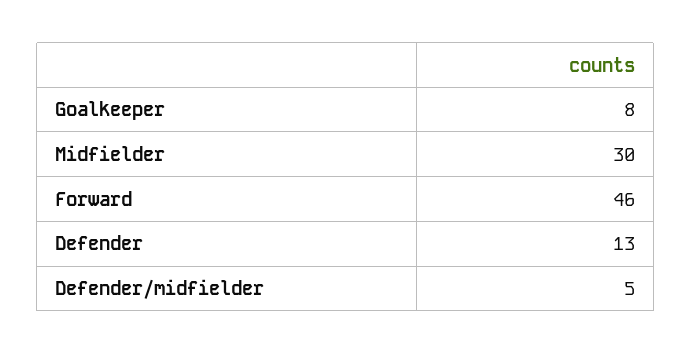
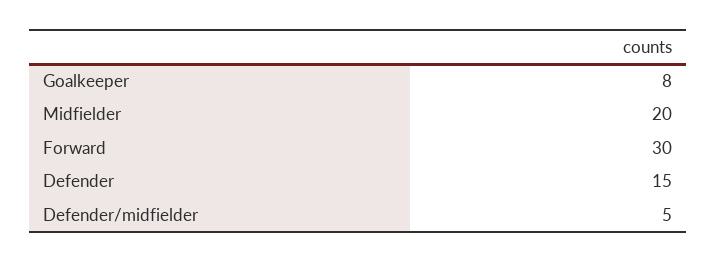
  {
    "Goalkeeper": 8,
-   "Midfielder": 30,
+   "Midfielder": 20,
-   "Forward": 46,
+   "Forward": 30,
-   "Defender": 13,
+   "Defender": 15,
    "Defender/midfielder": 5
  }

